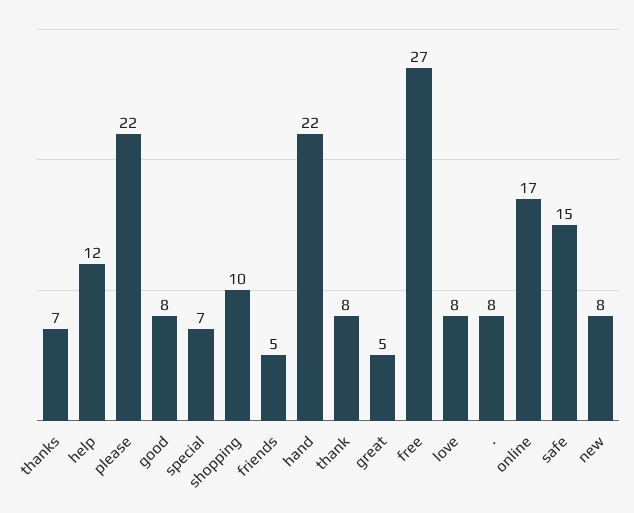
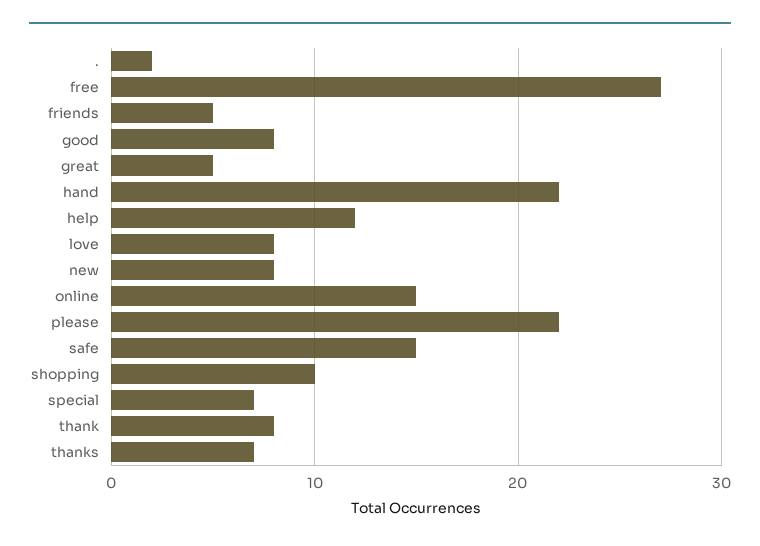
  {
    "thanks": 7,
    "help": 12,
    "please": 22,
    "good": 8,
    "special": 7,
    "shopping": 10,
    "friends": 5,
    "hand": 22,
    "thank": 8,
    "great": 5,
    "free": 27,
    "love": 8,
-   ".": 8,
+   ".": 2,
-   "online": 17,
+   "online": 15,
    "safe": 15,
    "new": 8
  }

